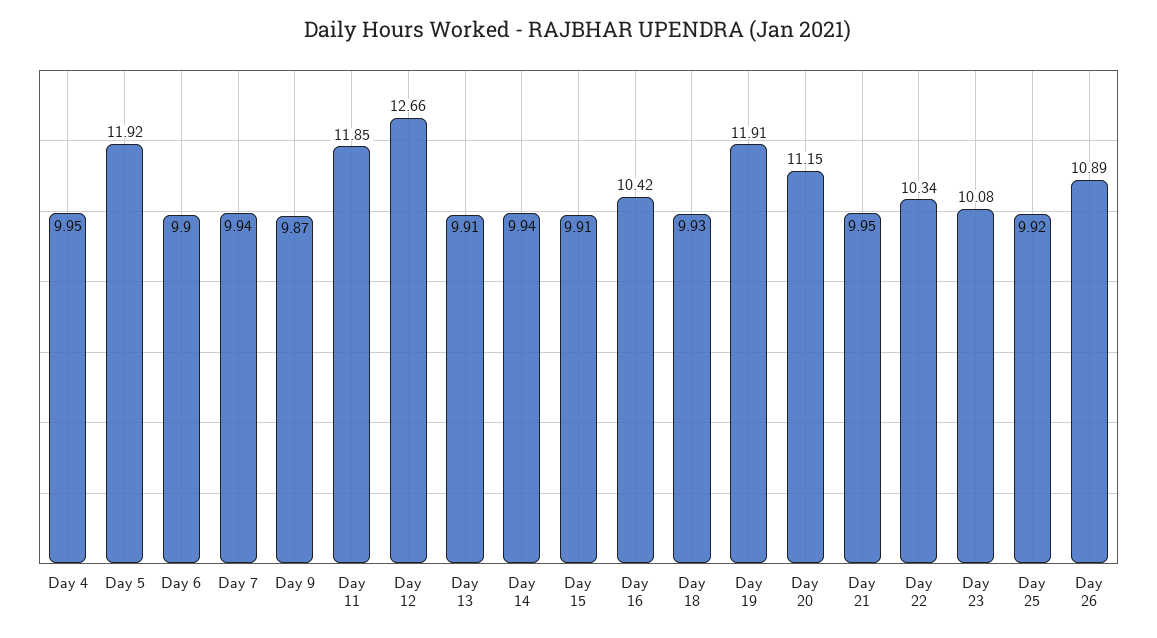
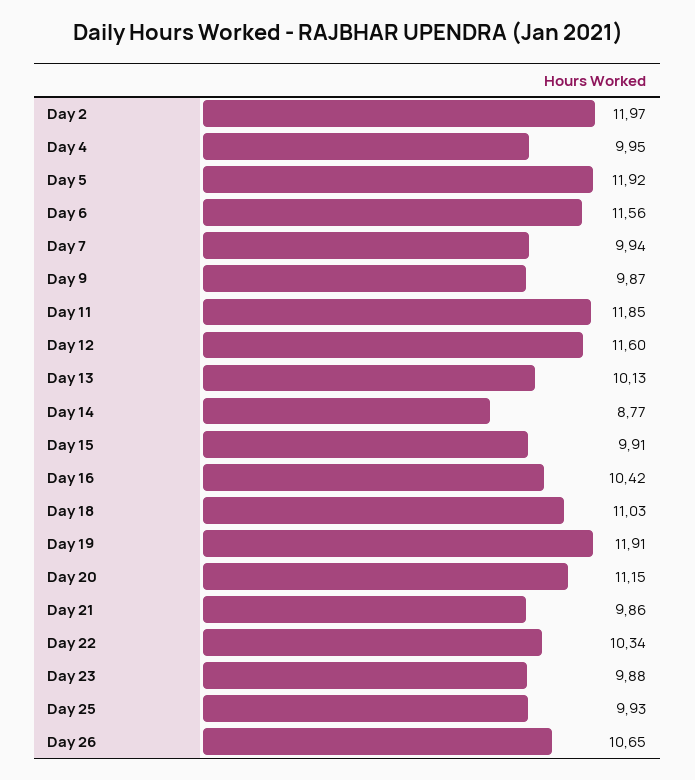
  {
    "Day 4": 9.95,
    "Day 5": 11.92,
-   "Day 6": 9.9,
+   "Day 6": 11.56,
    "Day 7": 9.94,
    "Day 9": 9.87,
    "Day 11": 11.85,
-   "Day 12": 12.66,
+   "Day 12": 11.6,
-   "Day 13": 9.91,
+   "Day 13": 10.13,
-   "Day 14": 9.94,
+   "Day 14": 8.77,
    "Day 15": 9.91,
    "Day 16": 10.42,
-   "Day 18": 9.93,
+   "Day 18": 11.03,
    "Day 19": 11.91,
    "Day 20": 11.15,
-   "Day 21": 9.95,
+   "Day 21": 9.86,
    "Day 22": 10.34,
-   "Day 23": 10.08,
+   "Day 23": 9.88,
-   "Day 25": 9.92,
+   "Day 25": 9.93,
-   "Day 26": 10.89
+   "Day 26": 10.65,
+   "Day 2": 11.97
  }

